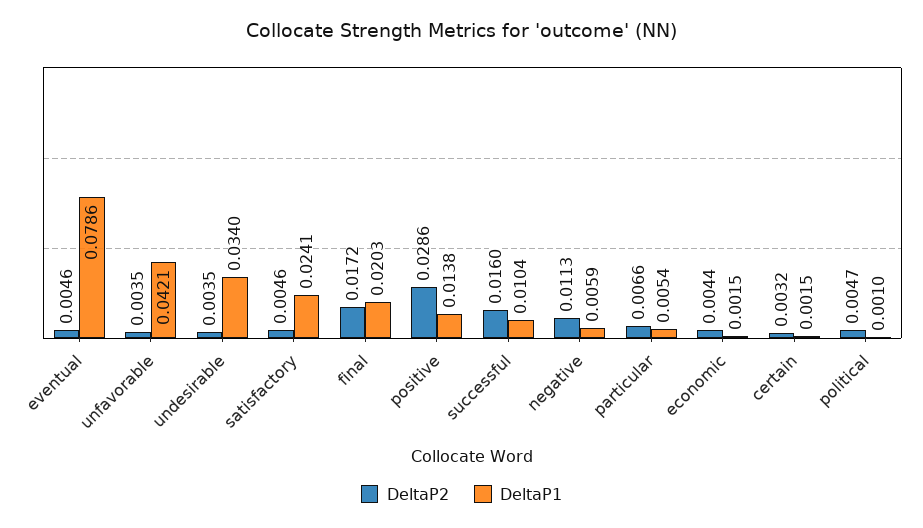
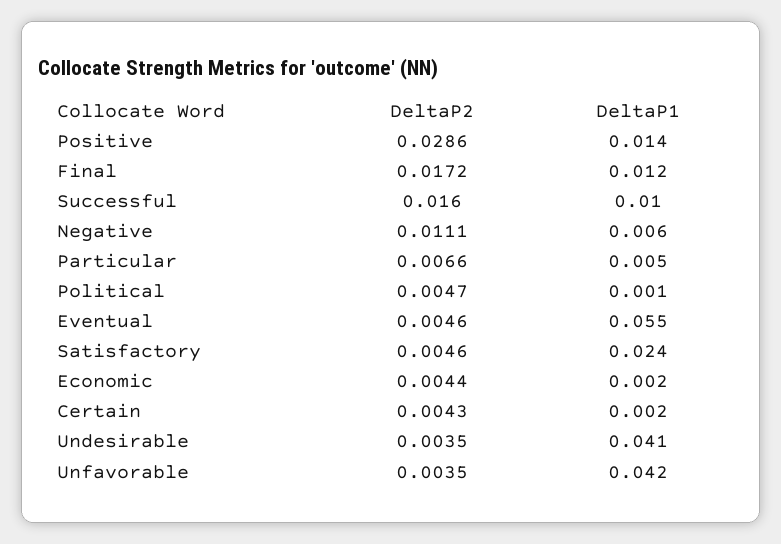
  {
    "DeltaP2": {
      "eventual": 0.0046,
      "unfavorable": 0.0035,
      "undesirable": 0.0035,
      "satisfactory": 0.0046,
      "final": 0.0172,
      "positive": 0.0286,
      "successful": 0.016,
-     "negative": 0.0113,
+     "negative": 0.0111,
      "particular": 0.0066,
      "economic": 0.0044,
-     "certain": 0.0032,
+     "certain": 0.0043,
      "political": 0.0047
    },
    "DeltaP1": {
-     "eventual": 0.0786,
+     "eventual": 0.055,
      "unfavorable": 0.0421,
-     "undesirable": 0.034,
+     "undesirable": 0.041,
      "satisfactory": 0.0241,
-     "final": 0.0203,
+     "final": 0.012,
      "positive": 0.0138,
      "successful": 0.0104,
      "negative": 0.0059,
      "particular": 0.0054,
      "economic": 0.0015,
      "certain": 0.0015,
      "political": 0.001
    }
  }

